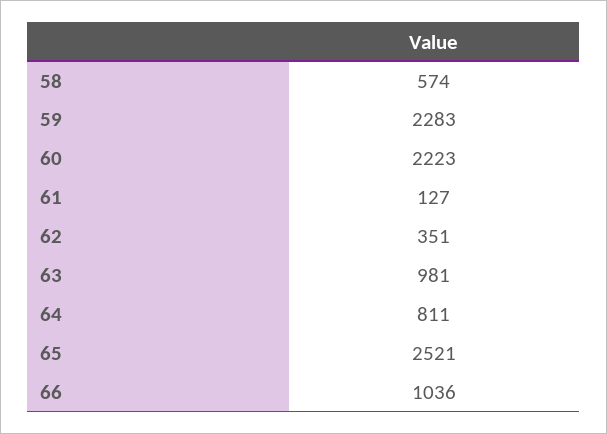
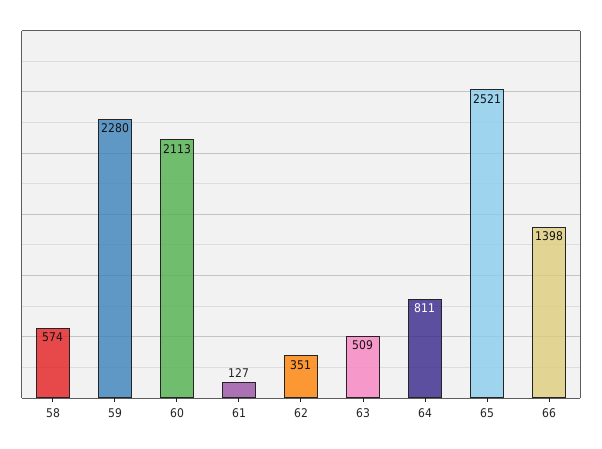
  {
    "58": 574,
-   "59": 2283,
+   "59": 2280,
-   "60": 2223,
+   "60": 2113,
    "61": 127,
    "62": 351,
-   "63": 981,
+   "63": 509,
    "64": 811,
    "65": 2521,
-   "66": 1036
+   "66": 1398
  }

